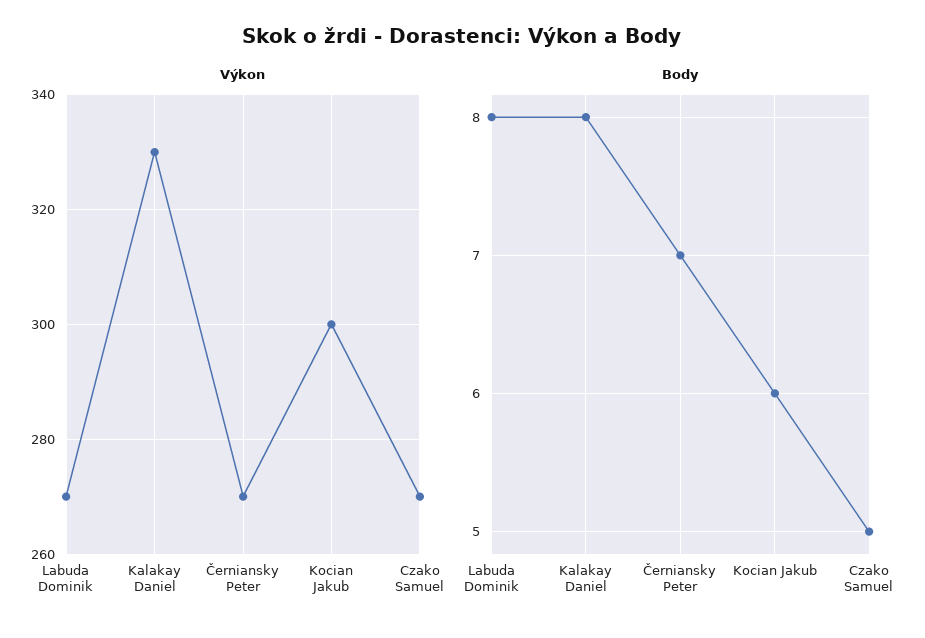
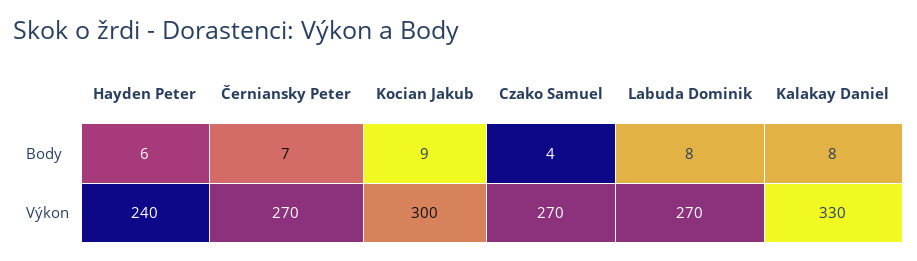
  {
    "Výkon": {
      "Labuda Dominik": 270,
      "Kalakay Daniel": 330,
      "Černiansky Peter": 270,
      "Kocian Jakub": 300,
-     "Czako Samuel": 270
+     "Czako Samuel": 270,
+     "Hayden Peter": 240
    },
    "Body": {
      "Labuda Dominik": 8,
      "Kalakay Daniel": 8,
      "Černiansky Peter": 7,
-     "Kocian Jakub": 6,
+     "Kocian Jakub": 9,
-     "Czako Samuel": 5
+     "Czako Samuel": 4,
+     "Hayden Peter": 6
    }
  }

